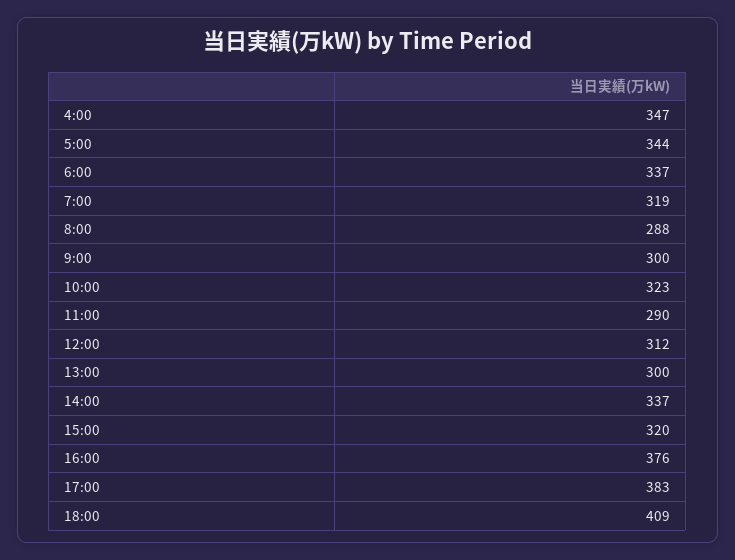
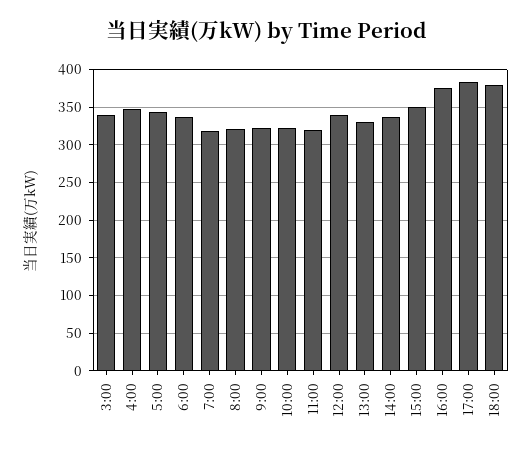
  {
    "4:00": 347,
    "5:00": 344,
    "6:00": 337,
    "7:00": 319,
-   "8:00": 288,
+   "8:00": 320,
-   "9:00": 300,
+   "9:00": 320,
    "10:00": 323,
-   "11:00": 290,
+   "11:00": 320,
-   "12:00": 312,
+   "12:00": 340,
-   "13:00": 300,
+   "13:00": 330,
    "14:00": 337,
-   "15:00": 320,
+   "15:00": 350,
    "16:00": 376,
    "17:00": 383,
-   "18:00": 409
+   "18:00": 380,
+   "3:00": 340
  }

